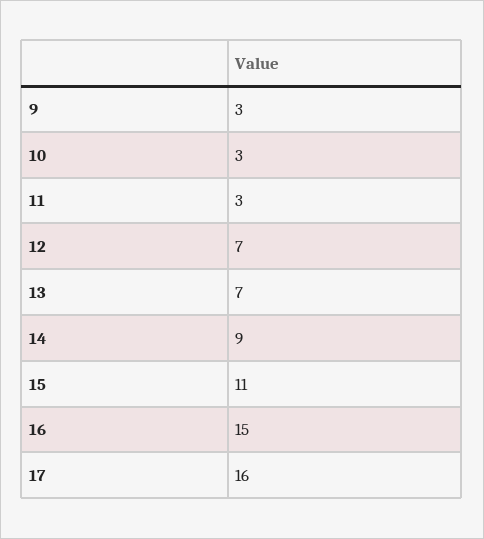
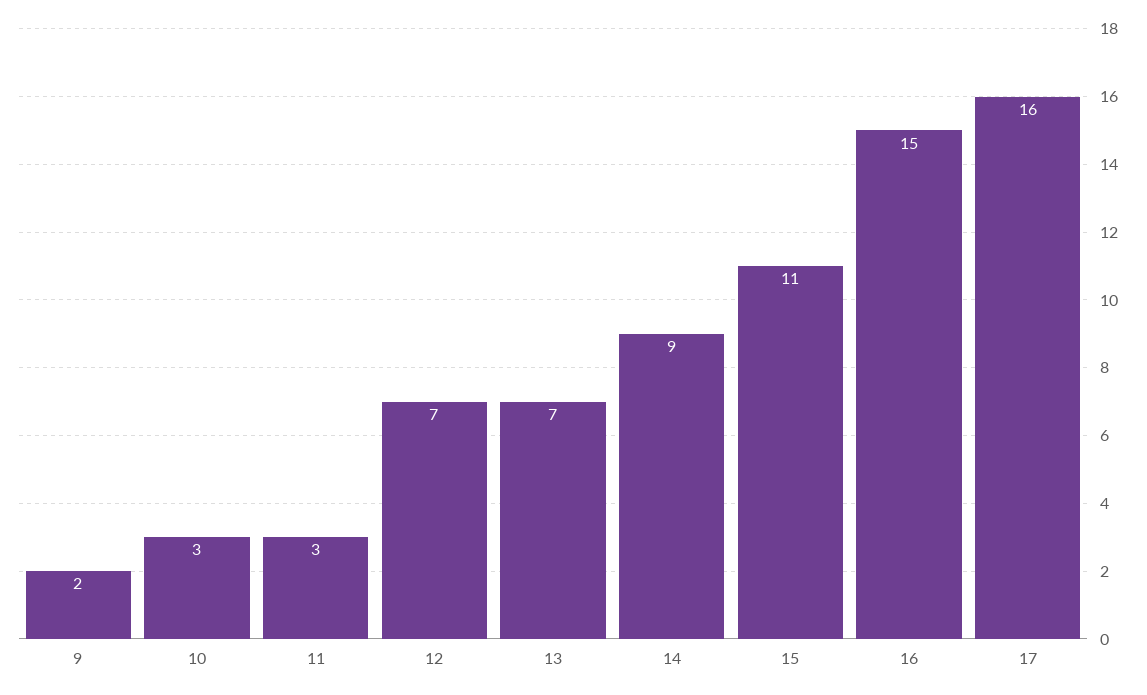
  {
-   "9": 3,
+   "9": 2,
    "10": 3,
    "11": 3,
    "12": 7,
    "13": 7,
    "14": 9,
    "15": 11,
    "16": 15,
    "17": 16
  }

